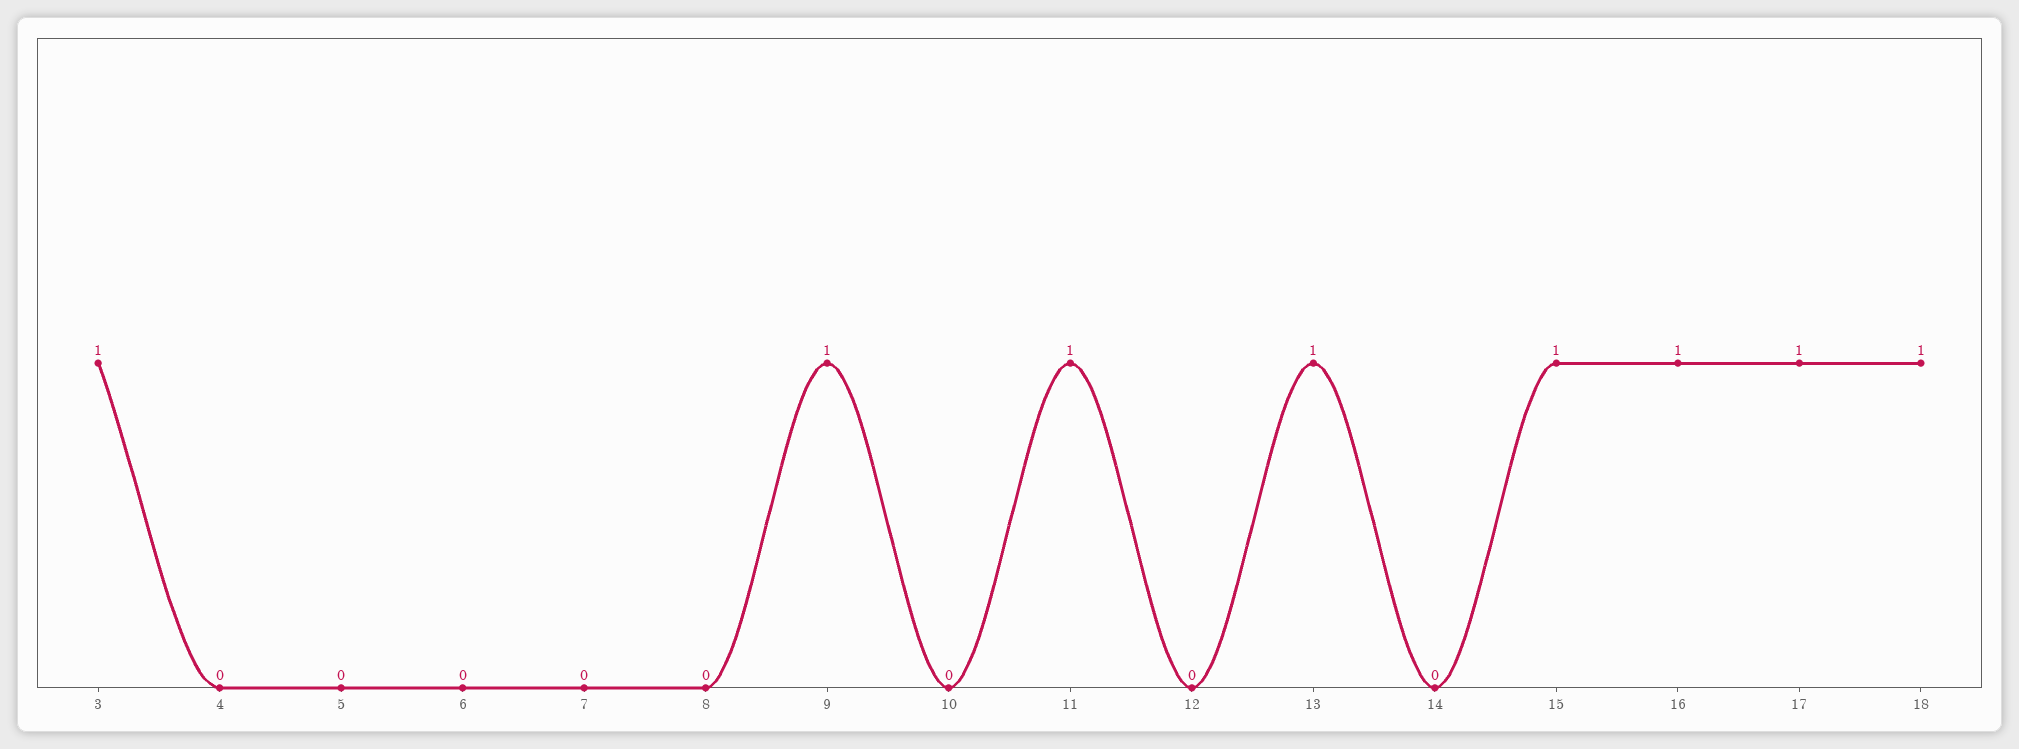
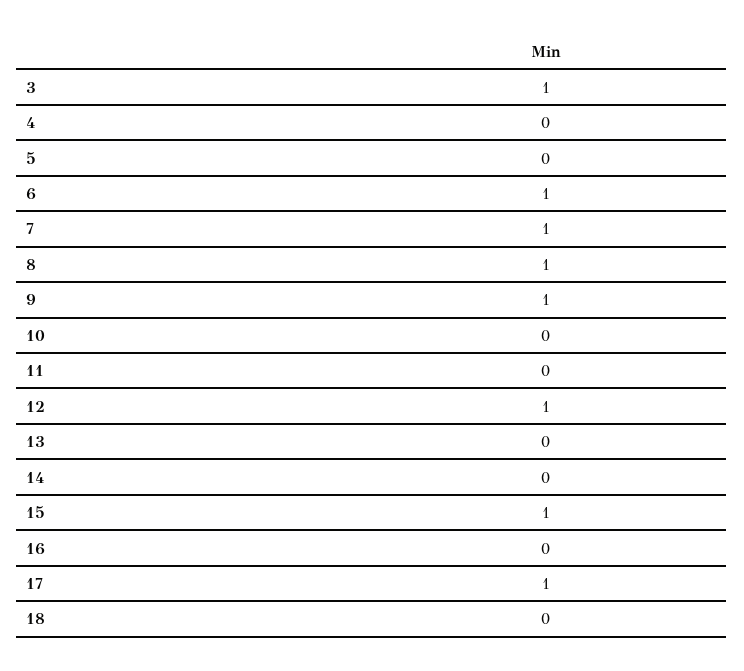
  {
    "3": 1,
    "4": 0,
    "5": 0,
-   "6": 0,
+   "6": 1,
-   "7": 0,
+   "7": 1,
-   "8": 0,
+   "8": 1,
    "9": 1,
    "10": 0,
-   "11": 1,
+   "11": 0,
-   "12": 0,
+   "12": 1,
-   "13": 1,
+   "13": 0,
    "14": 0,
    "15": 1,
-   "16": 1,
+   "16": 0,
    "17": 1,
-   "18": 1
+   "18": 0
  }

